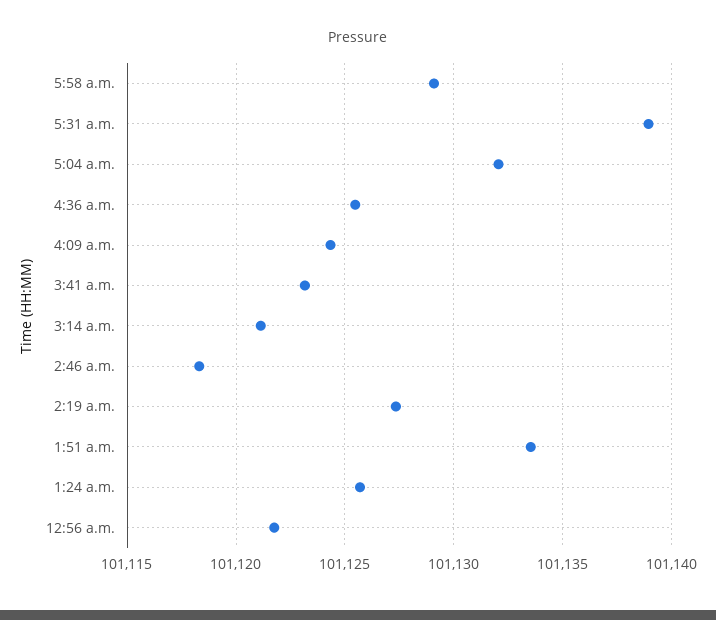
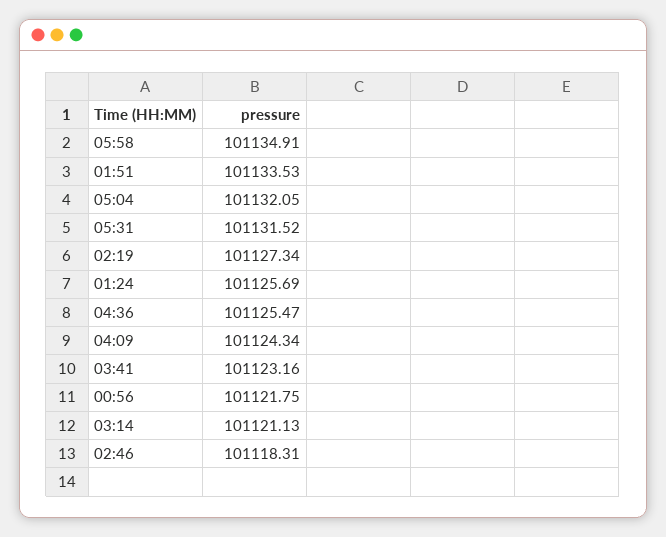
  {
-   "5:58 a.m.": 101129,
+   "5:58 a.m.": 101134.91,
-   "5:31 a.m.": 101139,
+   "5:31 a.m.": 101131.52,
    "5:04 a.m.": 101132.05,
    "4:36 a.m.": 101125.47,
    "4:09 a.m.": 101124.34,
    "3:41 a.m.": 101123.16,
    "3:14 a.m.": 101121.13,
    "2:46 a.m.": 101118.31,
    "2:19 a.m.": 101127.34,
    "1:51 a.m.": 101133.53,
    "1:24 a.m.": 101125.69,
    "12:56 a.m.": 101121.75
  }

